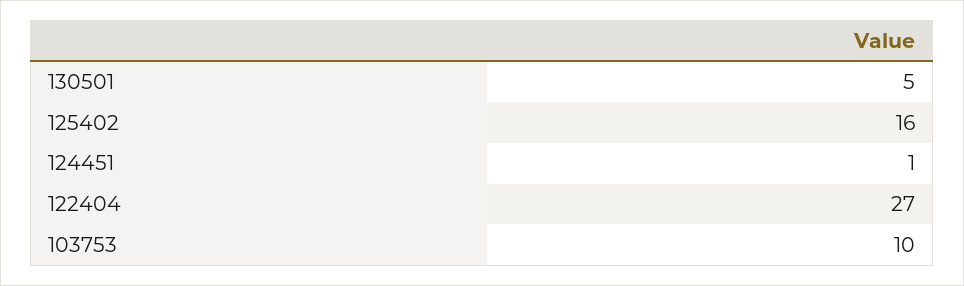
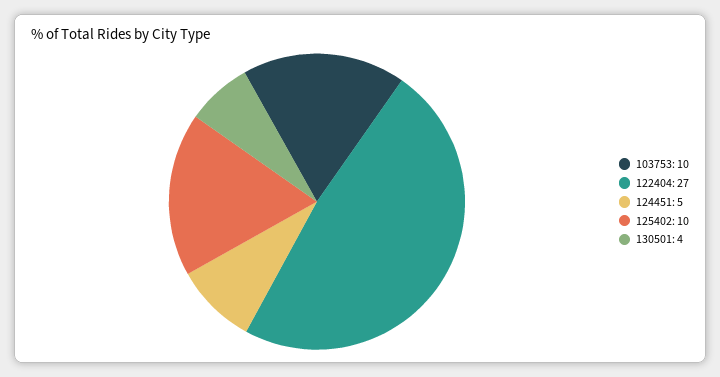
  {
-   "130501": 5,
+   "130501": 4,
-   "125402": 16,
+   "125402": 10,
-   "124451": 1,
+   "124451": 5,
    "122404": 27,
    "103753": 10
  }

